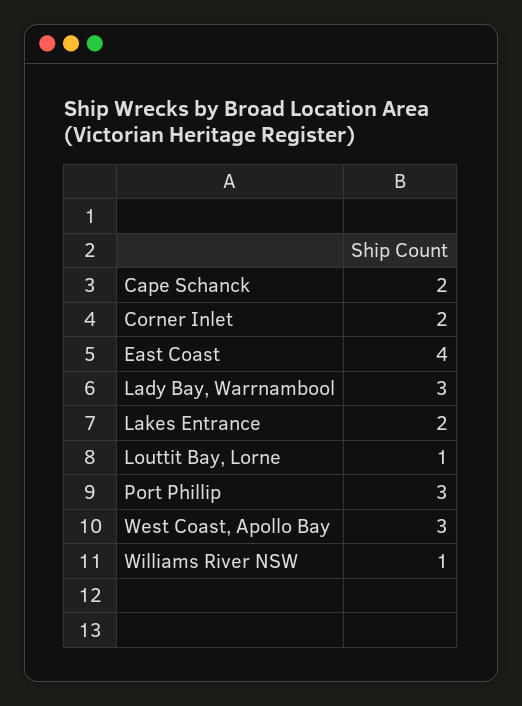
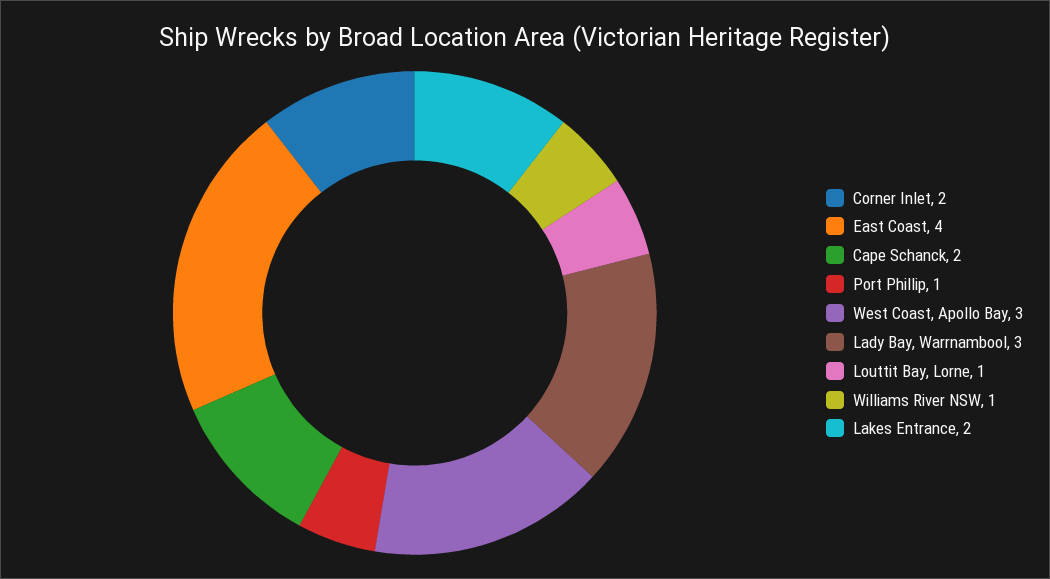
  {
    "Cape Schanck": 2,
    "Corner Inlet": 2,
    "East Coast": 4,
    "Lady Bay, Warrnambool": 3,
    "Lakes Entrance": 2,
    "Louttit Bay, Lorne": 1,
-   "Port Phillip": 3,
+   "Port Phillip": 1,
    "West Coast, Apollo Bay": 3,
    "Williams River NSW": 1
  }

